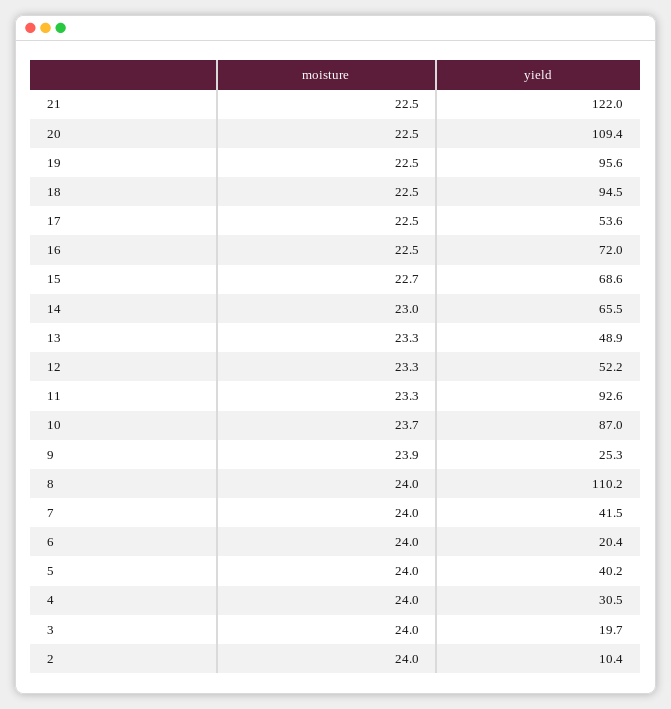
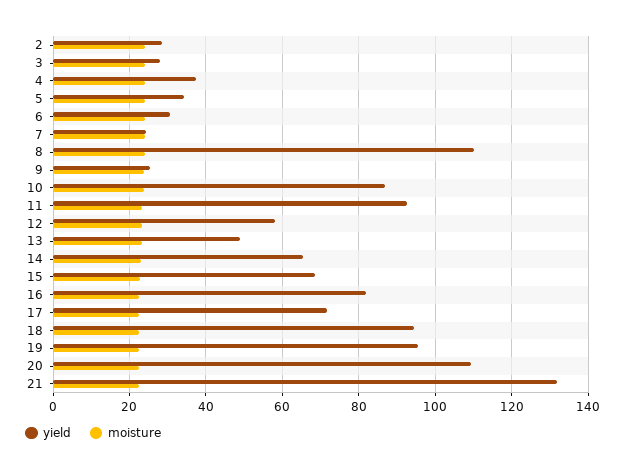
  {
    "moisture": {
      "21": 22.5,
      "20": 22.5,
      "19": 22.5,
      "18": 22.5,
      "17": 22.5,
      "16": 22.5,
      "15": 22.7,
      "14": 23,
      "13": 23.3,
      "12": 23.3,
      "11": 23.3,
      "10": 23.7,
      "9": 23.9,
      "8": 24,
      "7": 24,
      "6": 24,
      "5": 24,
      "4": 24,
      "3": 24,
      "2": 24
    },
    "yield": {
-     "21": 122,
+     "21": 132,
      "20": 109.4,
      "19": 95.6,
      "18": 94.5,
-     "17": 53.6,
+     "17": 72,
-     "16": 72,
+     "16": 82,
      "15": 68.6,
      "14": 65.5,
      "13": 48.9,
-     "12": 52.2,
+     "12": 58,
      "11": 92.6,
      "10": 87,
      "9": 25.3,
      "8": 110.2,
-     "7": 41.5,
+     "7": 24,
-     "6": 20.4,
+     "6": 30,
-     "5": 40.2,
+     "5": 34,
-     "4": 30.5,
+     "4": 38,
-     "3": 19.7,
+     "3": 28,
-     "2": 10.4
+     "2": 28
    }
  }

